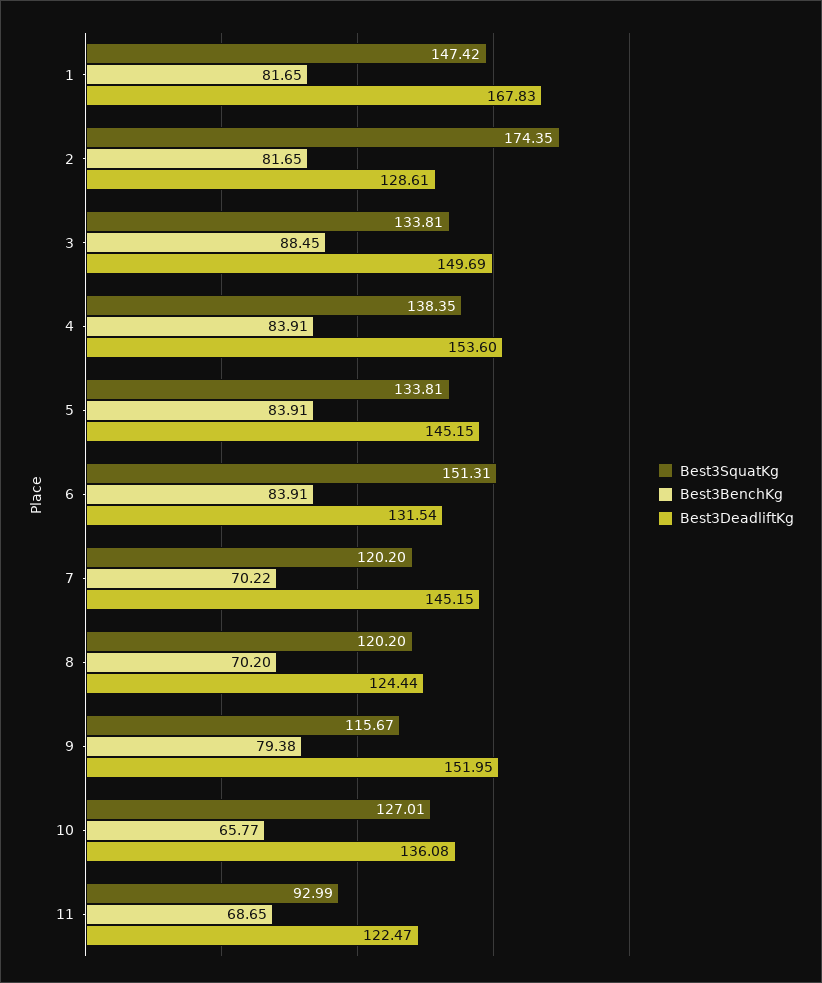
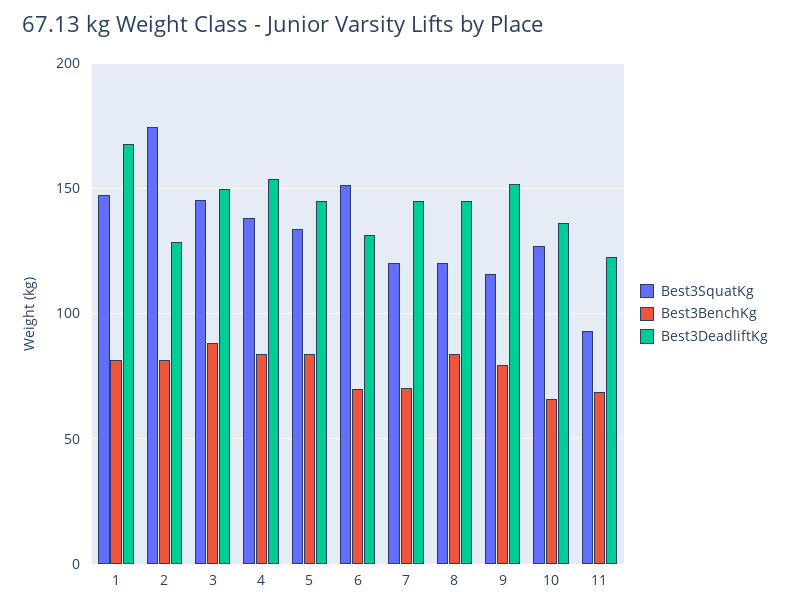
  {
    "Best3SquatKg": {
      "1": 147.42,
      "2": 174.35,
-     "3": 133.81,
+     "3": 145,
      "4": 138.35,
      "5": 133.81,
      "6": 151.31,
      "7": 120.2,
      "8": 120.2,
      "9": 115.67,
      "10": 127.01,
      "11": 92.99
    },
    "Best3BenchKg": {
      "1": 81.65,
      "2": 81.65,
      "3": 88.45,
      "4": 83.91,
      "5": 83.91,
-     "6": 83.91,
+     "6": 70,
      "7": 70.22,
-     "8": 70.2,
+     "8": 85,
      "9": 79.38,
      "10": 65.77,
      "11": 68.65
    },
    "Best3DeadliftKg": {
      "1": 167.83,
      "2": 128.61,
      "3": 149.69,
      "4": 153.6,
      "5": 145.15,
      "6": 131.54,
      "7": 145.15,
-     "8": 124.44,
+     "8": 145,
      "9": 151.95,
      "10": 136.08,
      "11": 122.47
    }
  }

